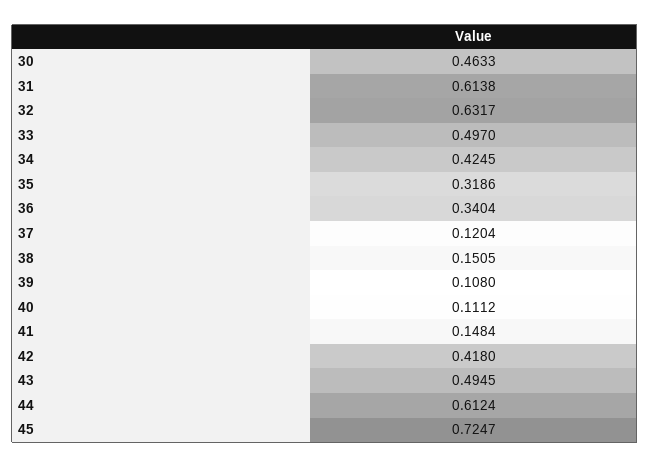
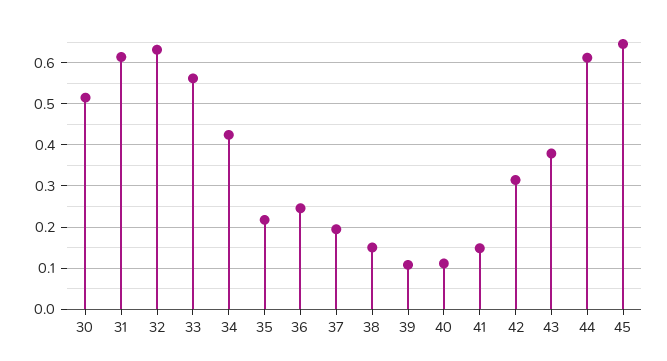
  {
-   "30": 0.4633,
+   "30": 0.52,
    "31": 0.6138,
    "32": 0.6317,
-   "33": 0.497,
+   "33": 0.56,
    "34": 0.4245,
-   "35": 0.3186,
+   "35": 0.22,
-   "36": 0.3404,
+   "36": 0.24,
-   "37": 0.1204,
+   "37": 0.2,
    "38": 0.1505,
    "39": 0.108,
    "40": 0.1112,
    "41": 0.1484,
-   "42": 0.418,
+   "42": 0.32,
-   "43": 0.4945,
+   "43": 0.38,
    "44": 0.6124,
-   "45": 0.7247
+   "45": 0.64
  }

